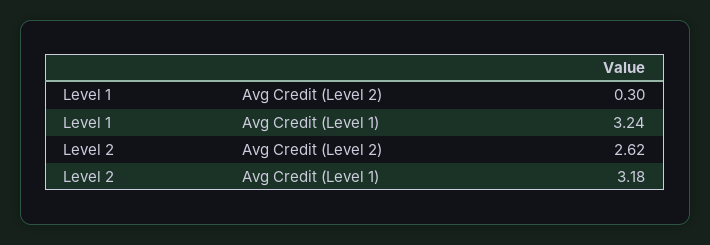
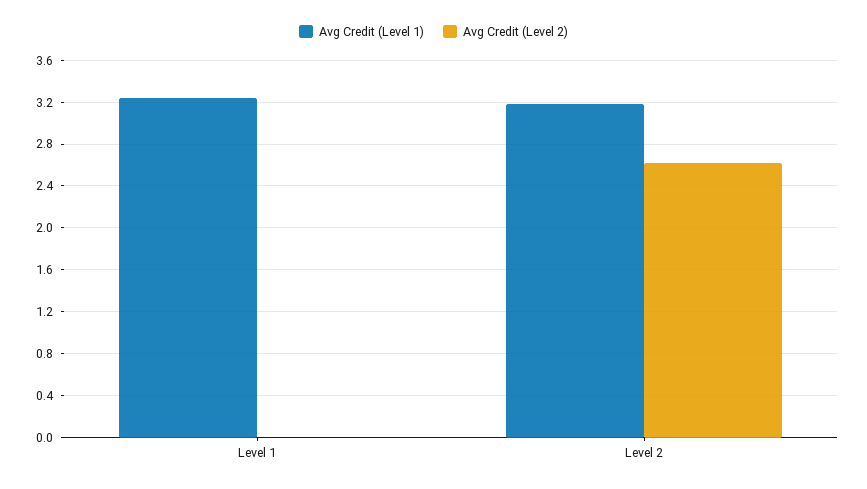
  {
    "Avg Credit (Level 2)": {
-     "Level 1": 0.3,
+     "Level 1": 0,
      "Level 2": 2.62
    },
    "Avg Credit (Level 1)": {
      "Level 1": 3.24,
      "Level 2": 3.18
    }
  }

